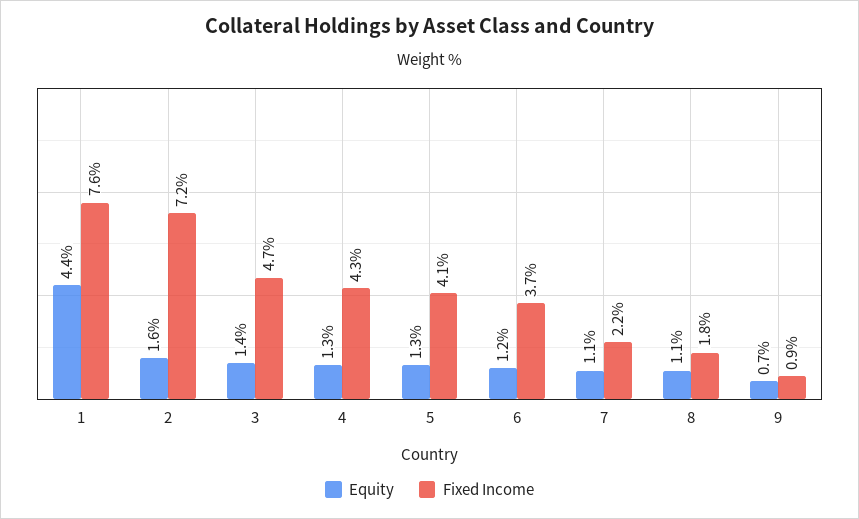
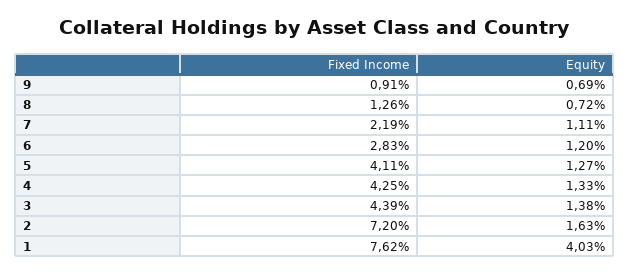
  {
    "Equity": {
-     "1": 4.4,
+     "1": 4.03,
      "2": 1.63,
      "3": 1.38,
      "4": 1.33,
      "5": 1.27,
      "6": 1.2,
      "7": 1.11,
-     "8": 1.1,
+     "8": 0.72,
      "9": 0.69
    },
    "Fixed Income": {
      "1": 7.62,
      "2": 7.2,
-     "3": 4.7,
+     "3": 4.39,
      "4": 4.25,
      "5": 4.11,
-     "6": 3.7,
+     "6": 2.83,
      "7": 2.19,
-     "8": 1.8,
+     "8": 1.26,
      "9": 0.91
    }
  }

